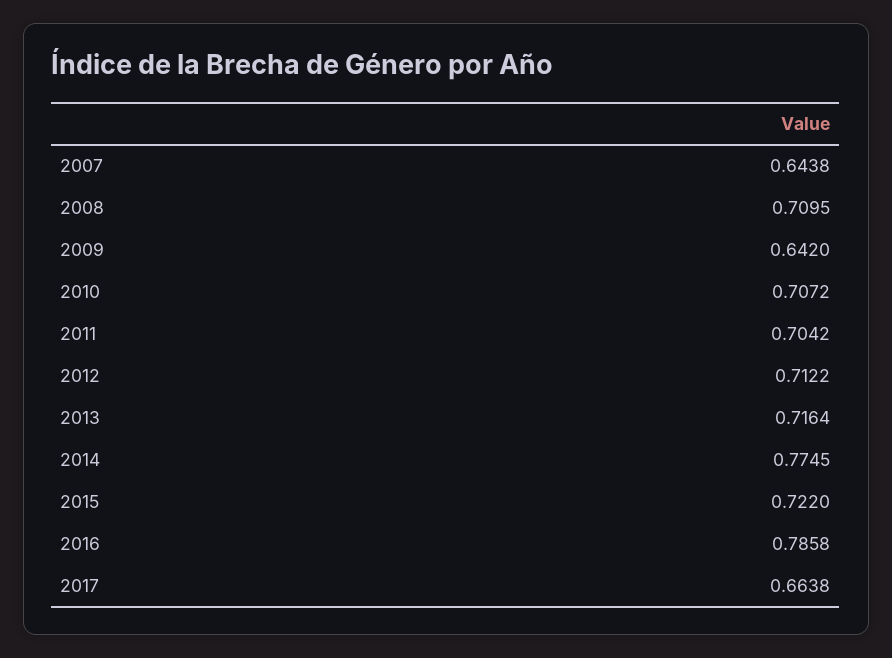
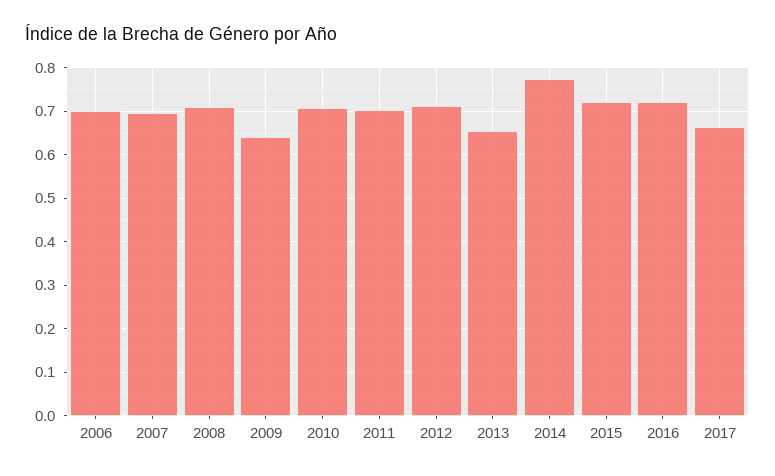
  {
-   "2007": 0.6438,
+   "2007": 0.7,
    "2008": 0.7095,
    "2009": 0.642,
    "2010": 0.7072,
    "2011": 0.7042,
    "2012": 0.7122,
-   "2013": 0.7164,
+   "2013": 0.66,
    "2014": 0.7745,
    "2015": 0.722,
-   "2016": 0.7858,
+   "2016": 0.72,
-   "2017": 0.6638
+   "2017": 0.6638,
+   "2006": 0.7
  }

